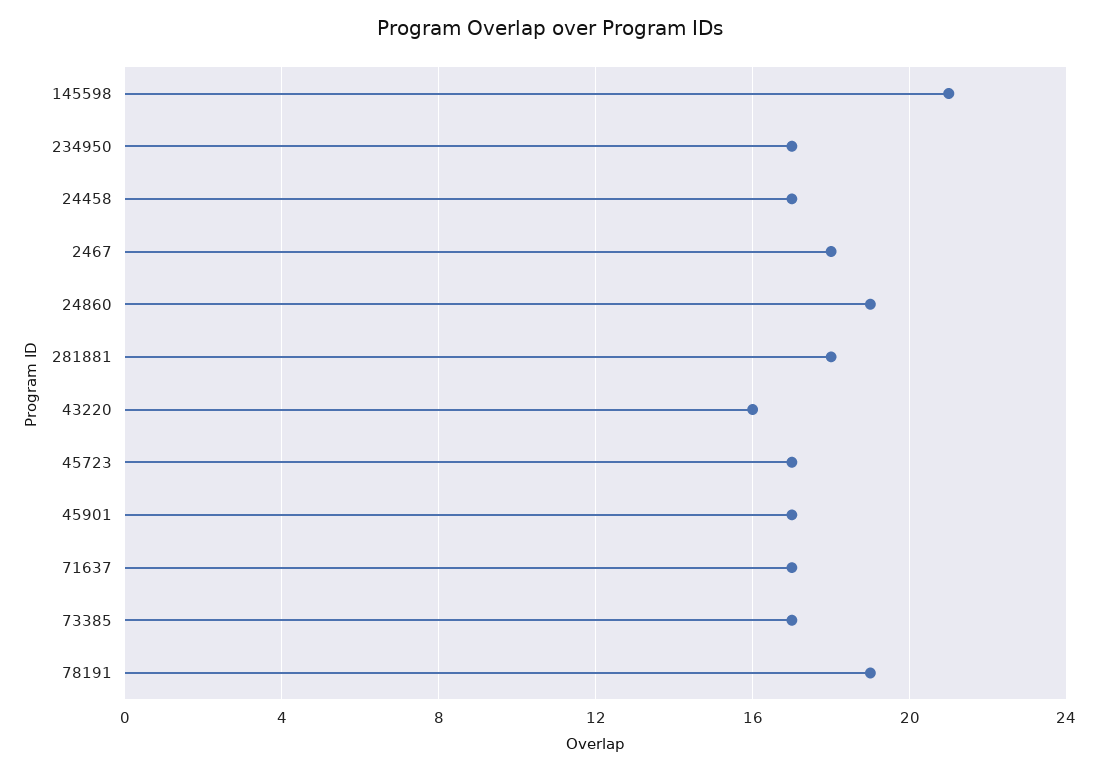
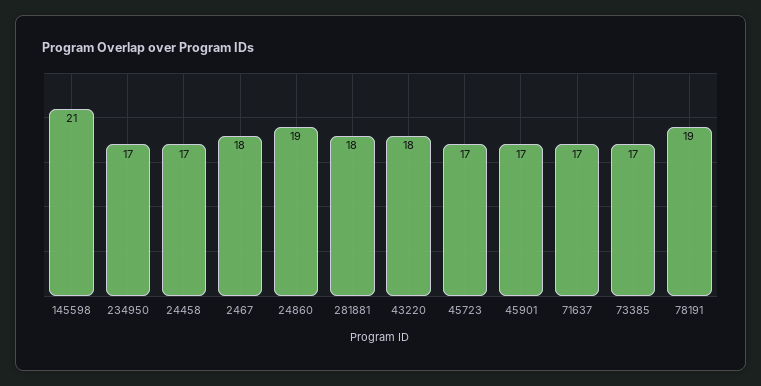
  {
    "145598": 21,
    "234950": 17,
    "24458": 17,
    "2467": 18,
    "24860": 19,
    "281881": 18,
-   "43220": 16,
+   "43220": 18,
    "45723": 17,
    "45901": 17,
    "71637": 17,
    "73385": 17,
    "78191": 19
  }

